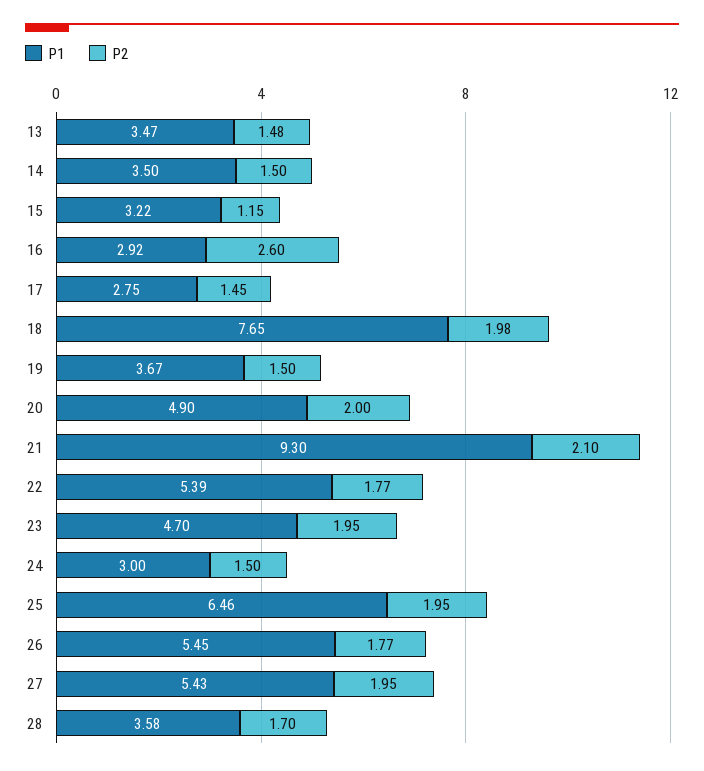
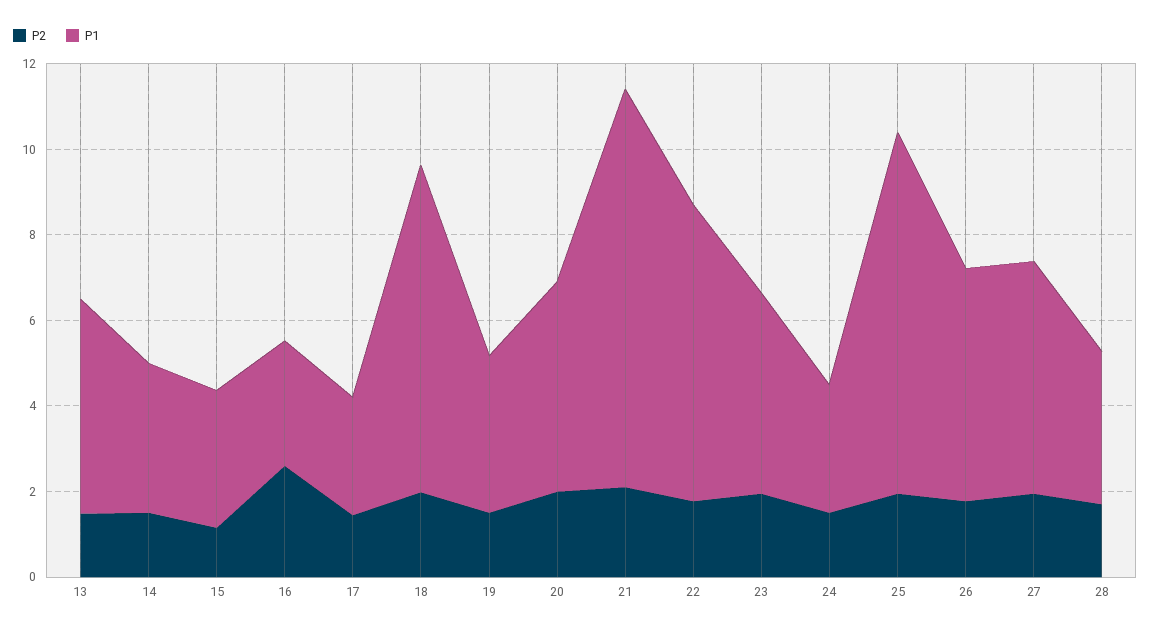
  {
    "P1": {
-     "13": 3.47,
+     "13": 5,
      "14": 3.5,
      "15": 3.22,
      "16": 2.92,
      "17": 2.75,
      "18": 7.65,
      "19": 3.67,
      "20": 4.9,
      "21": 9.3,
-     "22": 5.39,
+     "22": 7,
      "23": 4.7,
      "24": 3,
-     "25": 6.46,
+     "25": 8.5,
      "26": 5.45,
      "27": 5.43,
      "28": 3.58
    },
    "P2": {
      "13": 1.48,
      "14": 1.5,
      "15": 1.15,
      "16": 2.6,
      "17": 1.45,
      "18": 1.98,
      "19": 1.5,
      "20": 2,
      "21": 2.1,
      "22": 1.77,
      "23": 1.95,
      "24": 1.5,
      "25": 1.95,
      "26": 1.77,
      "27": 1.95,
      "28": 1.7
    }
  }

